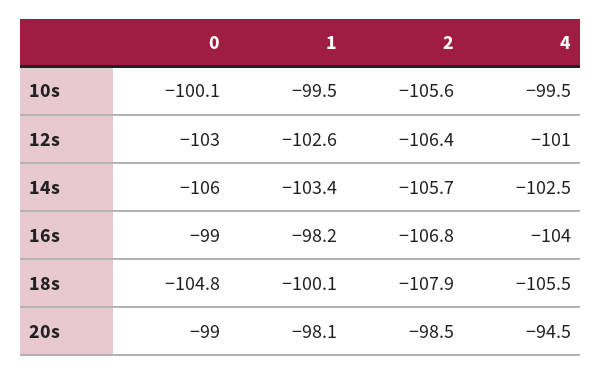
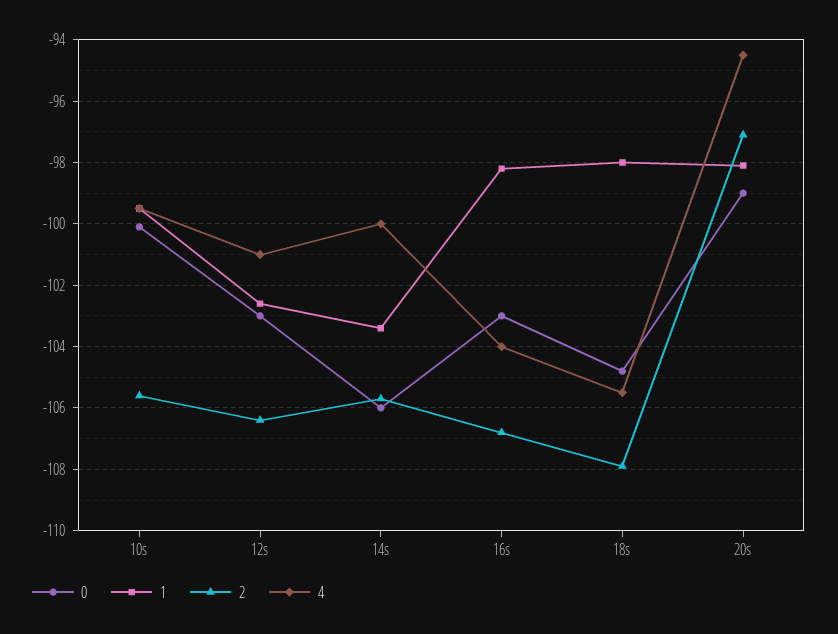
  {
    "0": {
      "10s": -100.1,
      "12s": -103,
      "14s": -106,
-     "16s": -99,
+     "16s": -103,
      "18s": -104.8,
      "20s": -99
    },
    "1": {
      "10s": -99.5,
      "12s": -102.6,
      "14s": -103.4,
      "16s": -98.2,
-     "18s": -100.1,
+     "18s": -98,
      "20s": -98.1
    },
    "2": {
      "10s": -105.6,
      "12s": -106.4,
      "14s": -105.7,
      "16s": -106.8,
      "18s": -107.9,
-     "20s": -98.5
+     "20s": -97
    },
    "4": {
      "10s": -99.5,
      "12s": -101,
-     "14s": -102.5,
+     "14s": -100,
      "16s": -104,
      "18s": -105.5,
      "20s": -94.5
    }
  }

